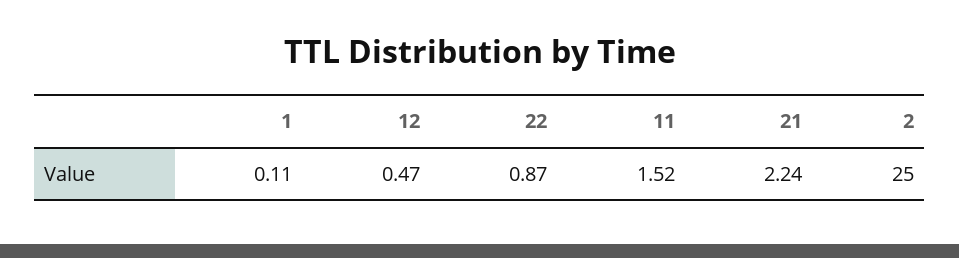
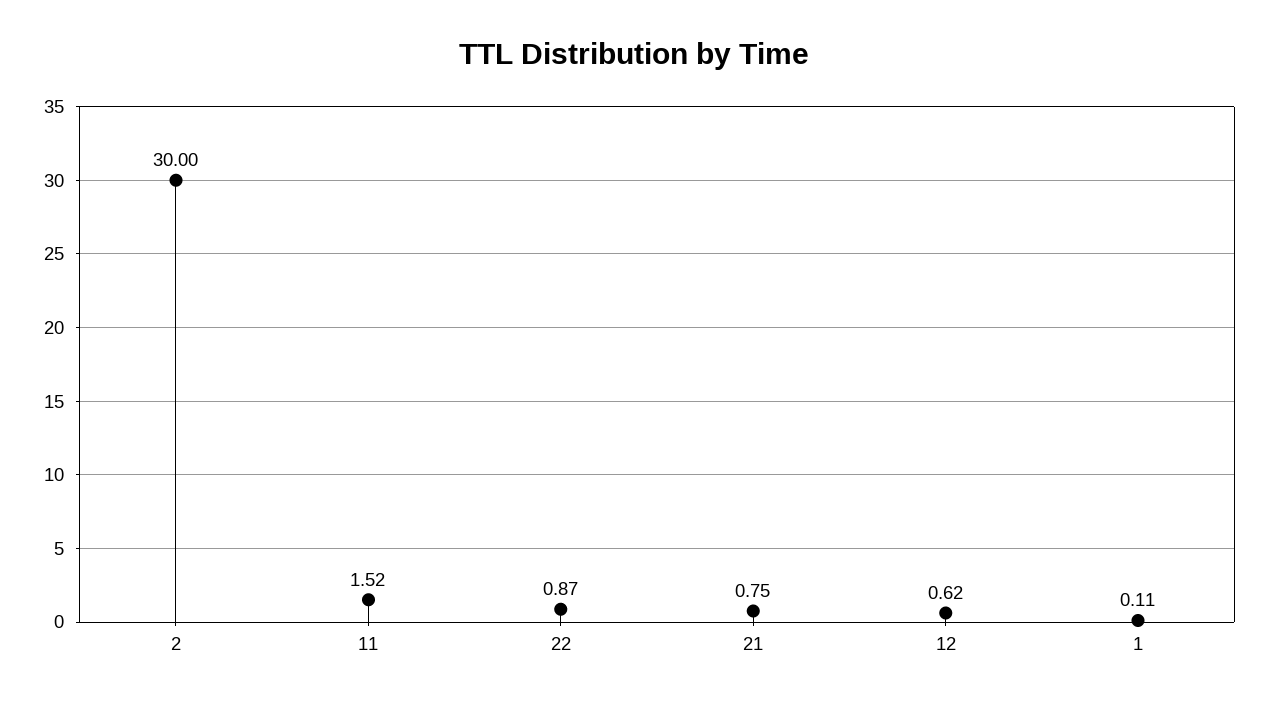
  {
    "1": 0.11,
-   "12": 0.47,
+   "12": 0.62,
    "22": 0.87,
    "11": 1.52,
-   "21": 2.24,
+   "21": 0.75,
-   "2": 25
+   "2": 30
  }

